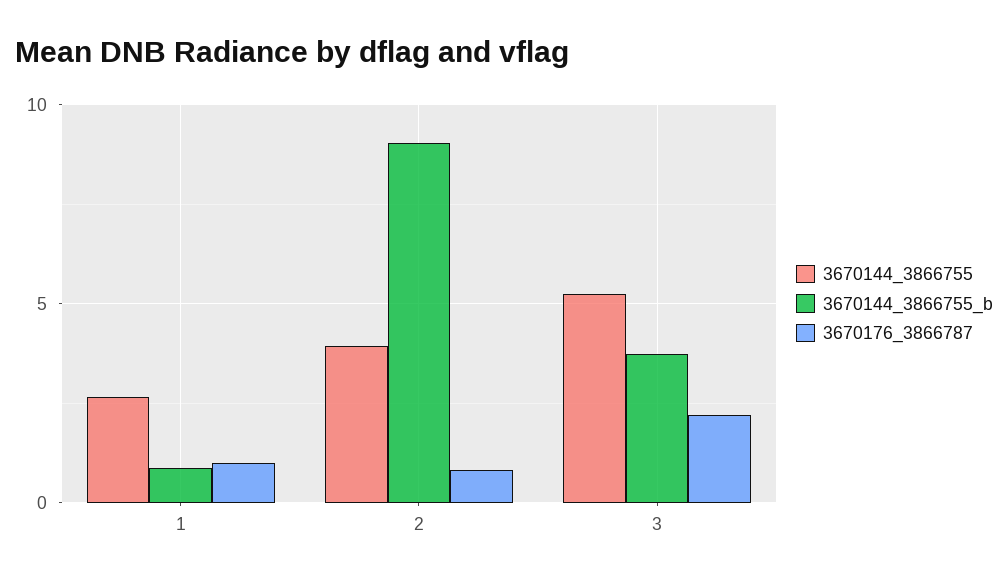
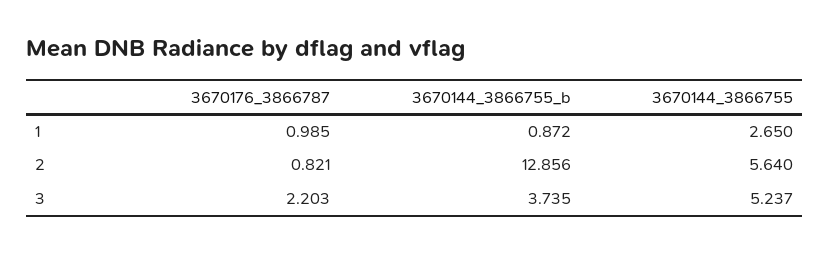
  {
    "3670144_3866755": {
      "1": 2.65,
-     "2": 4,
+     "2": 5.64,
      "3": 5.237
    },
    "3670144_3866755_b": {
      "1": 0.872,
-     "2": 9,
+     "2": 12.856,
      "3": 3.735
    },
    "3670176_3866787": {
      "1": 0.985,
      "2": 0.821,
      "3": 2.203
    }
  }

